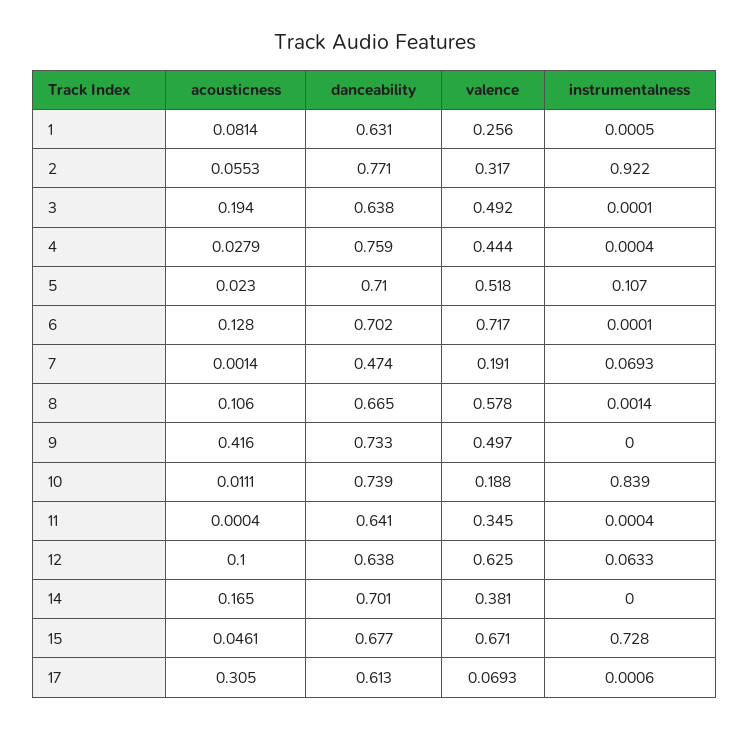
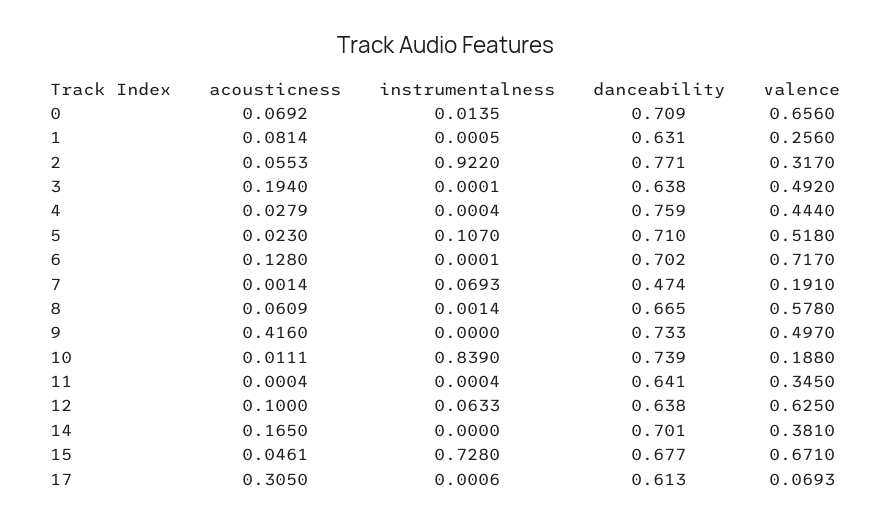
  {
    "acousticness": {
      "1": 0.0814,
      "2": 0.0553,
      "3": 0.194,
      "4": 0.0279,
      "5": 0.023,
      "6": 0.128,
      "7": 0.0014,
-     "8": 0.106,
+     "8": 0.0609,
      "9": 0.416,
      "10": 0.0111,
      "11": 0.0004,
      "12": 0.1,
      "14": 0.165,
      "15": 0.0461,
-     "17": 0.305
+     "17": 0.305,
+     "0": 0.0692
    },
    "danceability": {
      "1": 0.631,
      "2": 0.771,
      "3": 0.638,
      "4": 0.759,
      "5": 0.71,
      "6": 0.702,
      "7": 0.474,
      "8": 0.665,
      "9": 0.733,
      "10": 0.739,
      "11": 0.641,
      "12": 0.638,
      "14": 0.701,
      "15": 0.677,
-     "17": 0.613
+     "17": 0.613,
+     "0": 0.709
    },
    "valence": {
      "1": 0.256,
      "2": 0.317,
      "3": 0.492,
      "4": 0.444,
      "5": 0.518,
      "6": 0.717,
      "7": 0.191,
      "8": 0.578,
      "9": 0.497,
      "10": 0.188,
      "11": 0.345,
      "12": 0.625,
      "14": 0.381,
      "15": 0.671,
-     "17": 0.0693
+     "17": 0.0693,
+     "0": 0.656
    },
    "instrumentalness": {
      "1": 0.0005,
      "2": 0.922,
      "3": 0.0001,
      "4": 0.0004,
      "5": 0.107,
      "6": 0.0001,
      "7": 0.0693,
      "8": 0.0014,
      "9": 0,
      "10": 0.839,
      "11": 0.0004,
      "12": 0.0633,
      "14": 0,
      "15": 0.728,
-     "17": 0.0006
+     "17": 0.0006,
+     "0": 0.0135
    }
  }

